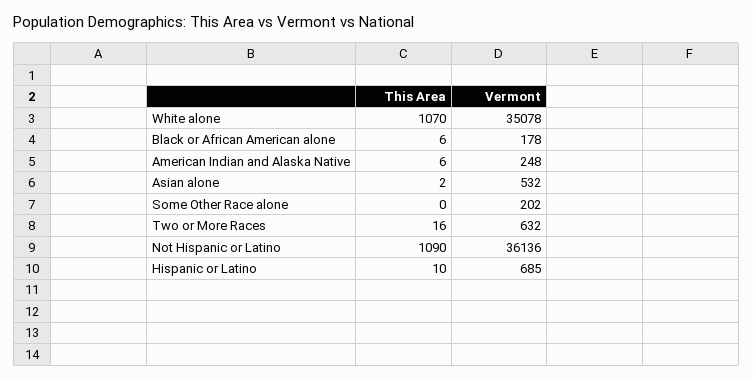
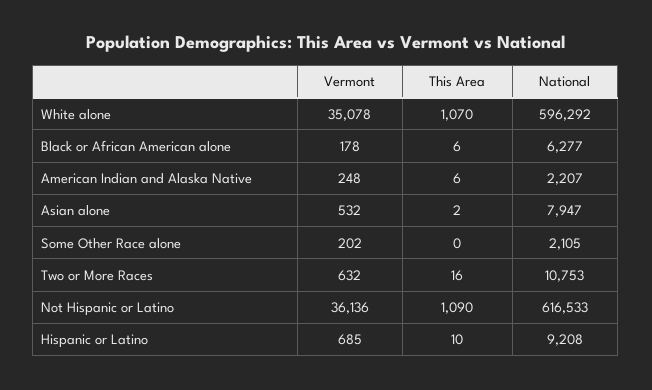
  {
    "This Area": {
      "White alone": 1070,
      "Black or African American alone": 6,
      "American Indian and Alaska Native": 6,
      "Asian alone": 2,
      "Some Other Race alone": 0,
      "Two or More Races": 16,
      "Not Hispanic or Latino": 1090,
      "Hispanic or Latino": 10
    },
    "Vermont": {
      "White alone": 35078,
      "Black or African American alone": 178,
      "American Indian and Alaska Native": 248,
      "Asian alone": 532,
      "Some Other Race alone": 202,
      "Two or More Races": 632,
      "Not Hispanic or Latino": 36136,
      "Hispanic or Latino": 685
-   }
+   },
+   "National": {
+     "White alone": 596292,
+     "Black or African American alone": 6277,
+     "American Indian and Alaska Native": 2207,
+     "Asian alone": 7947,
+     "Some Other Race alone": 2105,
+     "Two or More Races": 10753,
+     "Not Hispanic or Latino": 616533,
+     "Hispanic or Latino": 9208
+   }
  }

